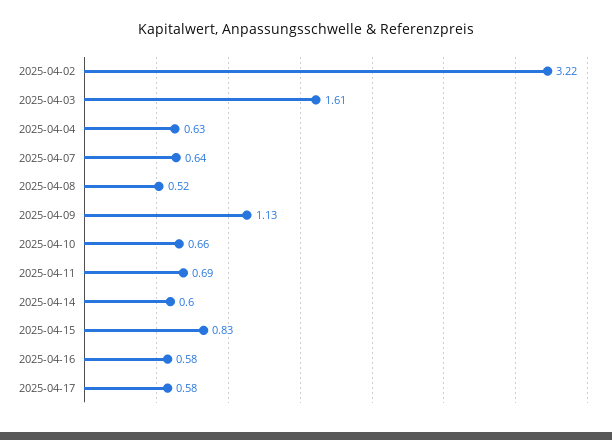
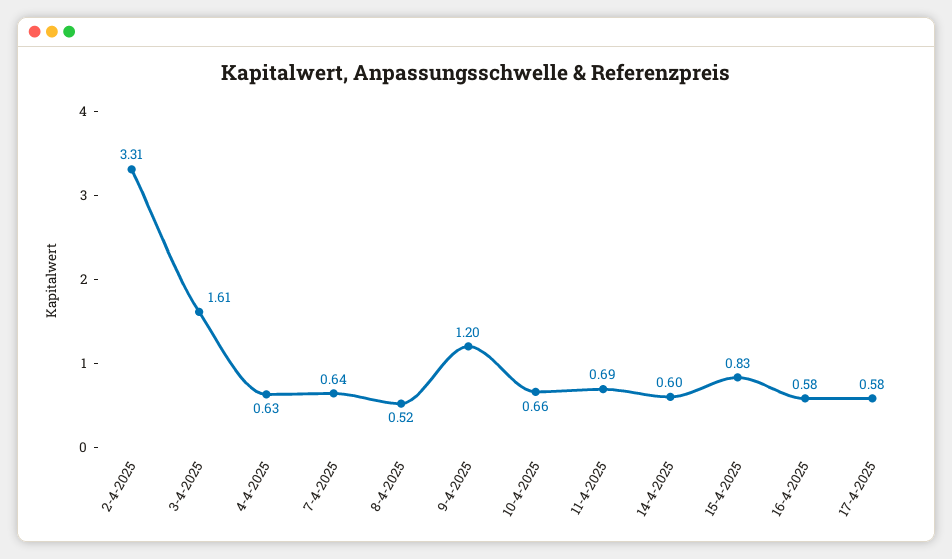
  {
-   "2025-04-02": 3.22,
+   "2025-04-02": 3.31,
    "2025-04-03": 1.61,
    "2025-04-04": 0.63,
    "2025-04-07": 0.64,
    "2025-04-08": 0.52,
-   "2025-04-09": 1.13,
+   "2025-04-09": 1.2,
    "2025-04-10": 0.66,
    "2025-04-11": 0.69,
    "2025-04-14": 0.6,
    "2025-04-15": 0.83,
    "2025-04-16": 0.58,
    "2025-04-17": 0.58
  }

